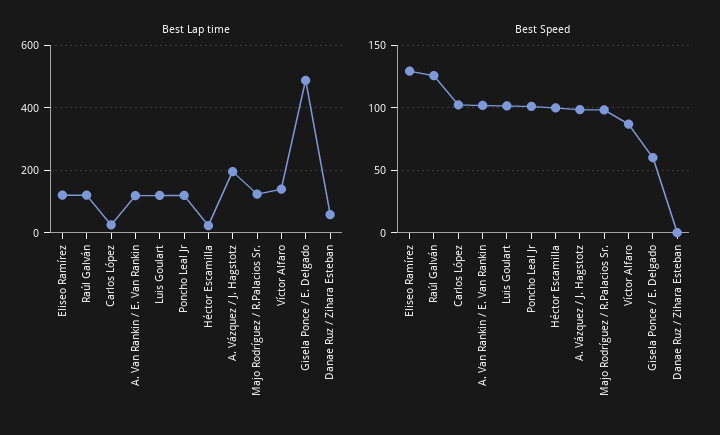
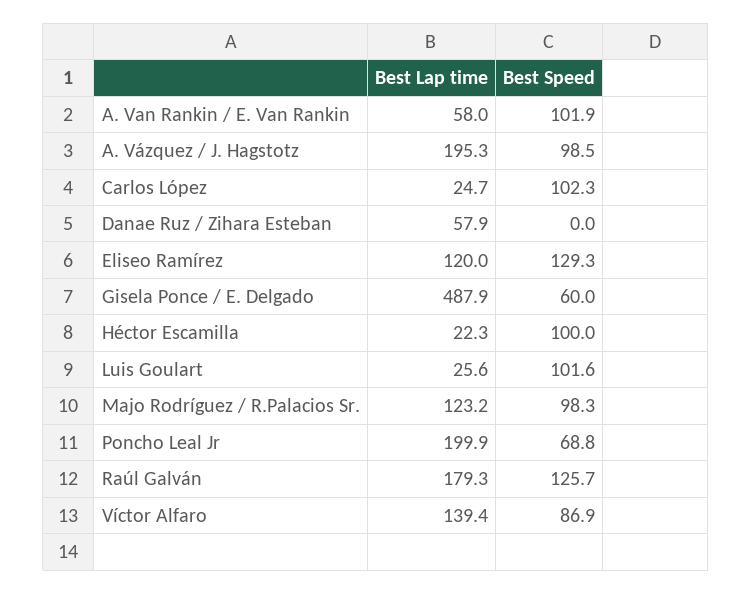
  {
    "Best Lap time": {
      "Eliseo Ramírez": 120,
-     "Raúl Galván": 120,
+     "Raúl Galván": 179.3,
      "Carlos López": 24.7,
-     "A. Van Rankin / E. Van Rankin": 120,
+     "A. Van Rankin / E. Van Rankin": 58,
-     "Luis Goulart": 120,
+     "Luis Goulart": 25.6,
-     "Poncho Leal Jr": 120,
+     "Poncho Leal Jr": 199.9,
      "Héctor Escamilla": 22.3,
      "A. Vázquez / J. Hagstotz": 195.3,
      "Majo Rodríguez / R.Palacios Sr.": 123.2,
      "Víctor Alfaro": 139.4,
      "Gisela Ponce / E. Delgado": 487.9,
      "Danae Ruz / Zihara Esteban": 57.9
    },
    "Best Speed": {
      "Eliseo Ramírez": 129.3,
      "Raúl Galván": 125.7,
      "Carlos López": 102.3,
      "A. Van Rankin / E. Van Rankin": 101.9,
      "Luis Goulart": 101.6,
-     "Poncho Leal Jr": 100,
+     "Poncho Leal Jr": 68.8,
      "Héctor Escamilla": 100,
      "A. Vázquez / J. Hagstotz": 98.5,
      "Majo Rodríguez / R.Palacios Sr.": 98.3,
      "Víctor Alfaro": 86.9,
      "Gisela Ponce / E. Delgado": 60,
      "Danae Ruz / Zihara Esteban": 0
    }
  }

